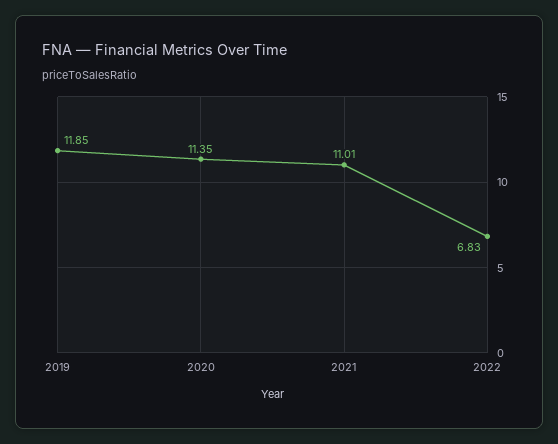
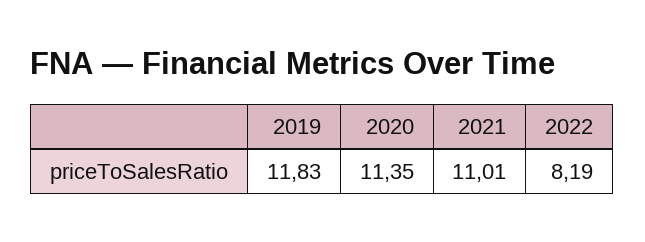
  {
-   "2019": 11.85,
+   "2019": 11.83,
    "2020": 11.35,
    "2021": 11.01,
-   "2022": 6.83
+   "2022": 8.19
  }

